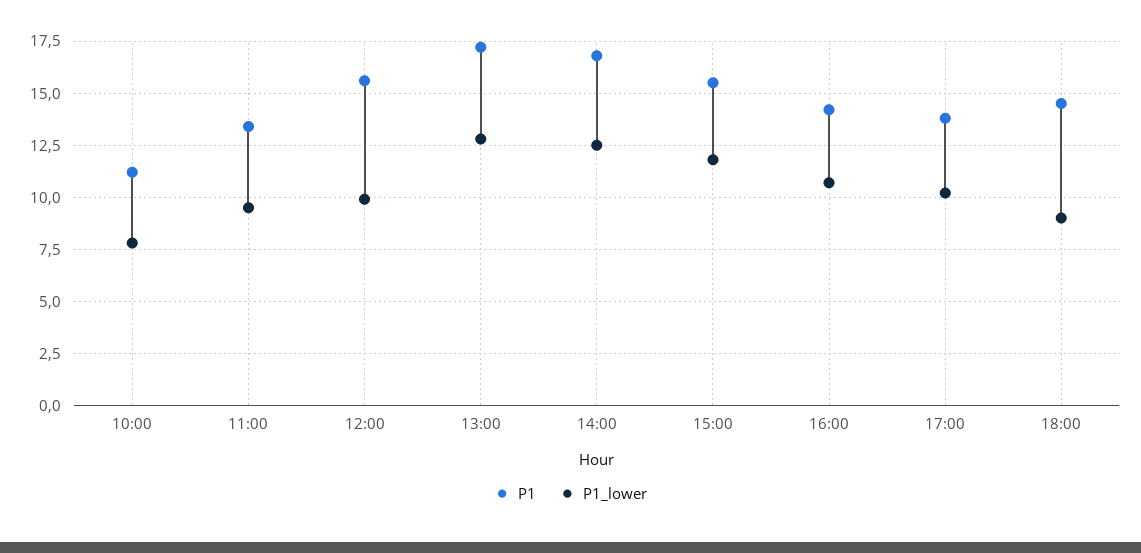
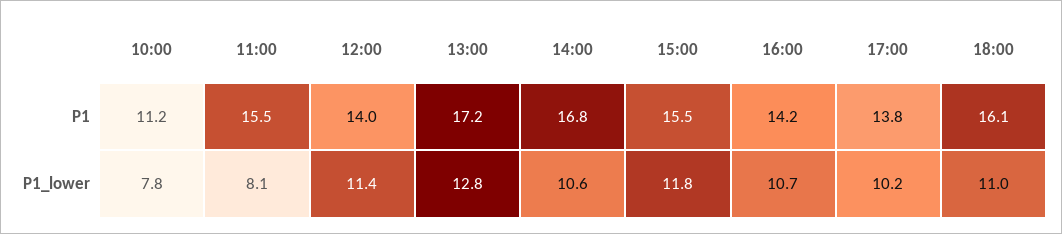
  {
    "P1": {
      "10:00": 11.2,
-     "11:00": 13.5,
+     "11:00": 15.5,
-     "12:00": 15.5,
+     "12:00": 14,
      "13:00": 17.2,
      "14:00": 16.8,
      "15:00": 15.5,
      "16:00": 14.2,
      "17:00": 13.8,
-     "18:00": 14.5
+     "18:00": 16.1
    },
    "P1_lower": {
      "10:00": 7.8,
-     "11:00": 9.5,
+     "11:00": 8.1,
-     "12:00": 10,
+     "12:00": 11.4,
      "13:00": 12.8,
-     "14:00": 12.5,
+     "14:00": 10.6,
      "15:00": 11.8,
      "16:00": 10.7,
      "17:00": 10.2,
-     "18:00": 9
+     "18:00": 11
    }
  }

